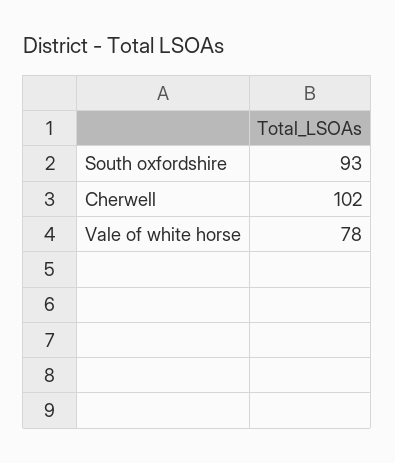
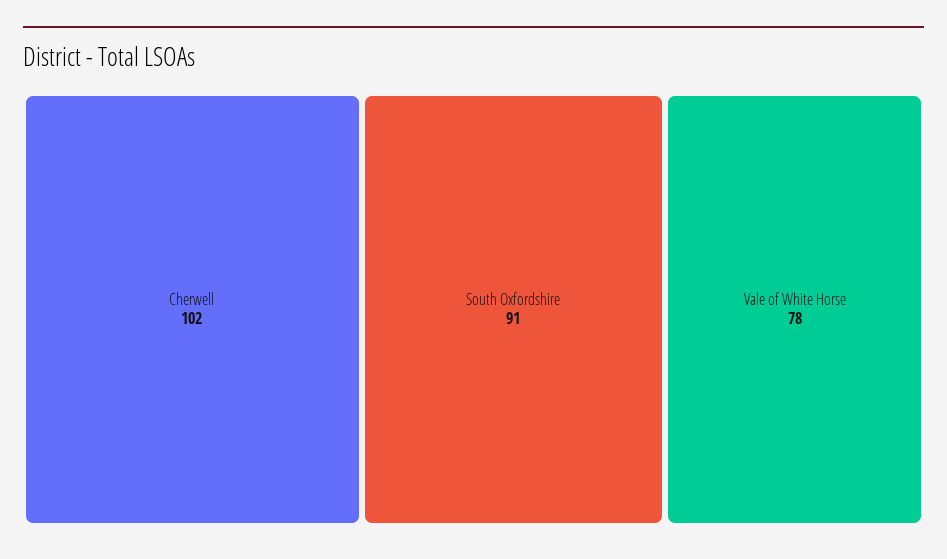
  {
-   "South oxfordshire": 93,
+   "South oxfordshire": 91,
    "Cherwell": 102,
    "Vale of white horse": 78
  }

